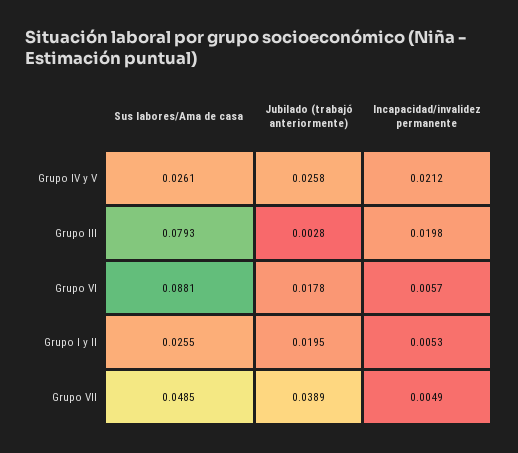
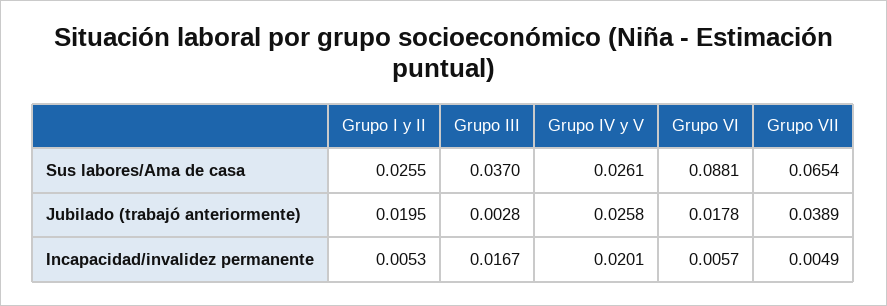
  {
    "Sus labores/Ama de casa": {
      "Grupo IV y V": 0.0261,
-     "Grupo III": 0.0793,
+     "Grupo III": 0.037,
      "Grupo VI": 0.0881,
      "Grupo I y II": 0.0255,
-     "Grupo VII": 0.0485
+     "Grupo VII": 0.0654
    },
    "Jubilado (trabajó anteriormente)": {
      "Grupo IV y V": 0.0258,
      "Grupo III": 0.0028,
      "Grupo VI": 0.0178,
      "Grupo I y II": 0.0195,
      "Grupo VII": 0.0389
    },
    "Incapacidad/invalidez permanente": {
-     "Grupo IV y V": 0.0212,
+     "Grupo IV y V": 0.0201,
-     "Grupo III": 0.0198,
+     "Grupo III": 0.0167,
      "Grupo VI": 0.0057,
      "Grupo I y II": 0.0053,
      "Grupo VII": 0.0049
    }
  }

